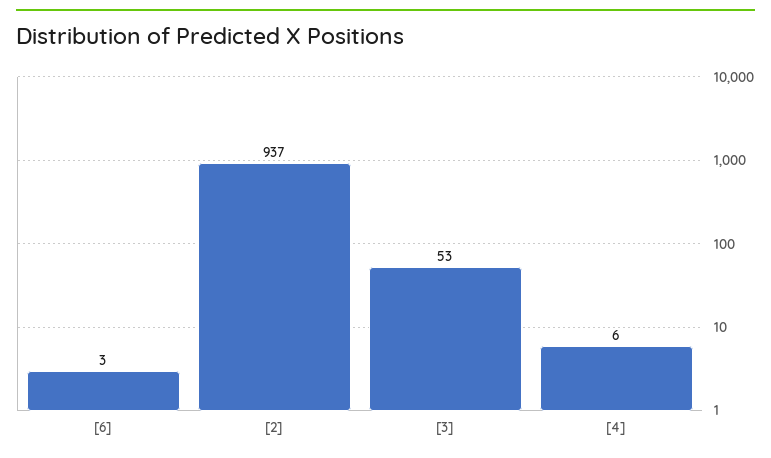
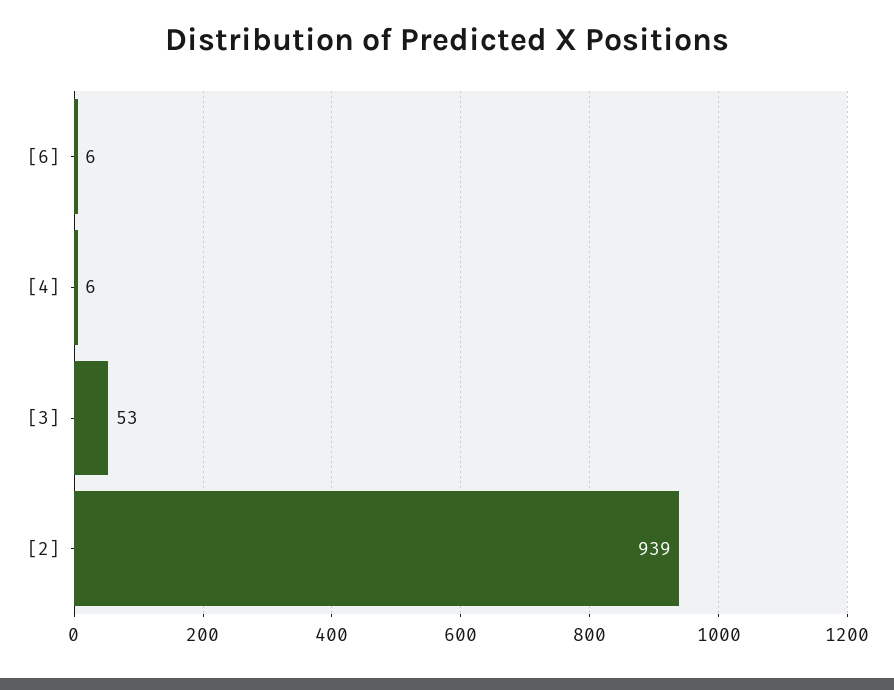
  {
-   "[6]": 3,
+   "[6]": 6,
-   "[2]": 937,
+   "[2]": 939,
    "[3]": 53,
    "[4]": 6
  }

